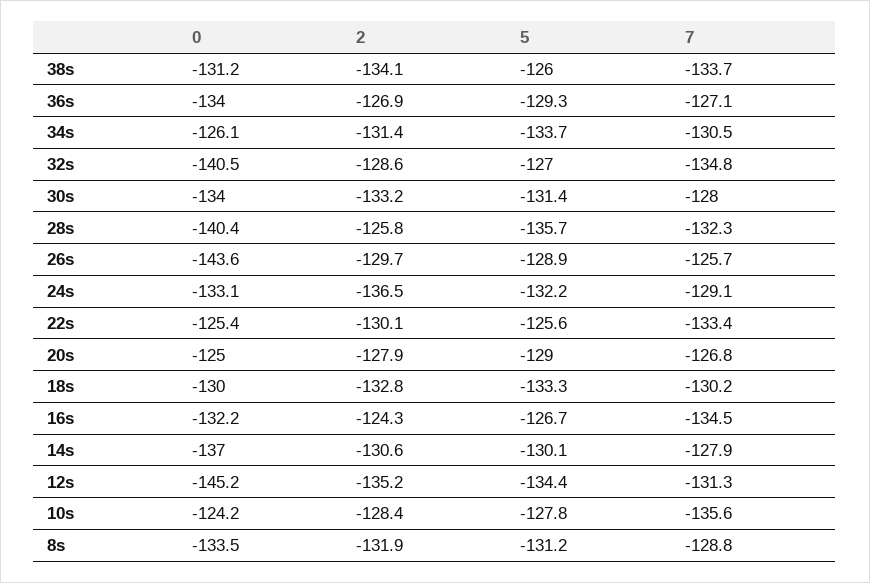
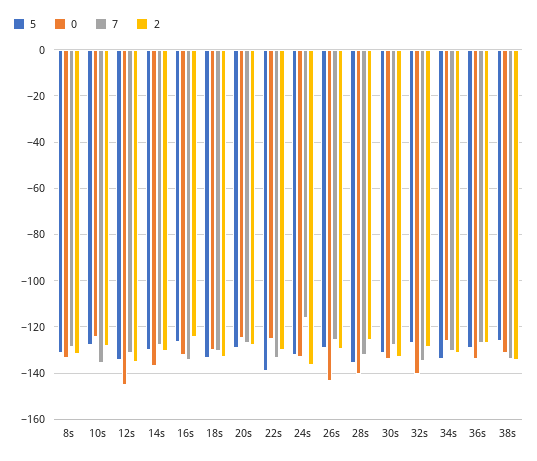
  {
    "0": {
      "38s": -131.2,
      "36s": -134,
      "34s": -126.1,
      "32s": -140.5,
      "30s": -134,
      "28s": -140.4,
      "26s": -143.6,
      "24s": -133.1,
      "22s": -125.4,
      "20s": -125,
      "18s": -130,
      "16s": -132.2,
      "14s": -137,
      "12s": -145.2,
      "10s": -124.2,
      "8s": -133.5
    },
    "2": {
      "38s": -134.1,
      "36s": -126.9,
      "34s": -131.4,
      "32s": -128.6,
      "30s": -133.2,
      "28s": -125.8,
      "26s": -129.7,
      "24s": -136.5,
      "22s": -130.1,
      "20s": -127.9,
      "18s": -132.8,
      "16s": -124.3,
      "14s": -130.6,
      "12s": -135.2,
      "10s": -128.4,
      "8s": -131.9
    },
    "5": {
      "38s": -126,
      "36s": -129.3,
      "34s": -133.7,
      "32s": -127,
      "30s": -131.4,
      "28s": -135.7,
      "26s": -128.9,
      "24s": -132.2,
-     "22s": -125.6,
+     "22s": -140,
      "20s": -129,
      "18s": -133.3,
      "16s": -126.7,
      "14s": -130.1,
      "12s": -134.4,
      "10s": -127.8,
      "8s": -131.2
    },
    "7": {
      "38s": -133.7,
      "36s": -127.1,
      "34s": -130.5,
      "32s": -134.8,
      "30s": -128,
      "28s": -132.3,
      "26s": -125.7,
-     "24s": -129.1,
+     "24s": -115,
      "22s": -133.4,
      "20s": -126.8,
      "18s": -130.2,
      "16s": -134.5,
      "14s": -127.9,
      "12s": -131.3,
      "10s": -135.6,
      "8s": -128.8
    }
  }

